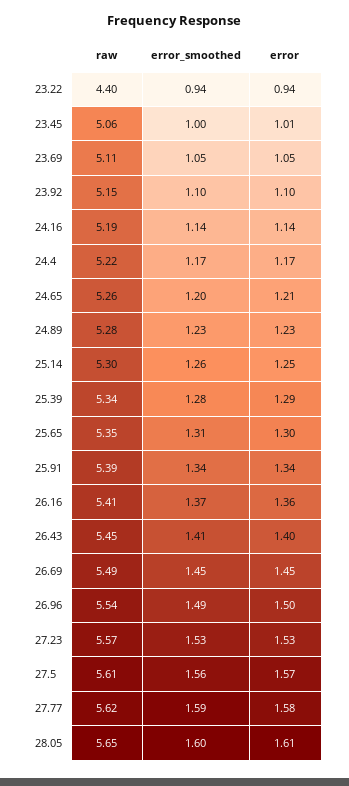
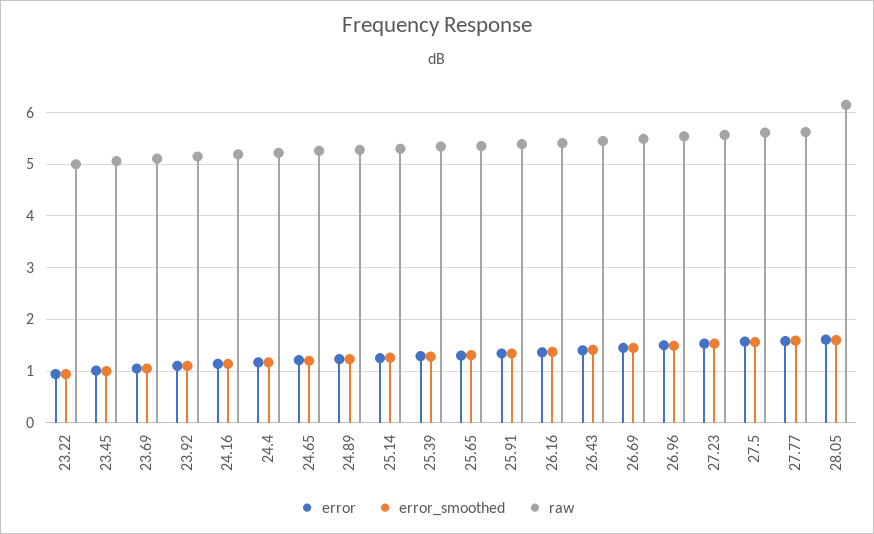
  {
    "raw": {
-     "23.22": 4.4,
+     "23.22": 5,
      "23.45": 5.06,
      "23.69": 5.11,
      "23.92": 5.15,
      "24.16": 5.19,
      "24.4": 5.22,
      "24.65": 5.26,
      "24.89": 5.28,
      "25.14": 5.3,
      "25.39": 5.34,
      "25.65": 5.35,
      "25.91": 5.39,
      "26.16": 5.41,
      "26.43": 5.45,
      "26.69": 5.49,
      "26.96": 5.54,
      "27.23": 5.57,
      "27.5": 5.61,
      "27.77": 5.62,
-     "28.05": 5.65
+     "28.05": 6.2
    },
    "error_smoothed": {
      "23.22": 0.94,
      "23.45": 1,
      "23.69": 1.05,
      "23.92": 1.1,
      "24.16": 1.14,
      "24.4": 1.17,
      "24.65": 1.2,
      "24.89": 1.23,
      "25.14": 1.26,
      "25.39": 1.28,
      "25.65": 1.31,
      "25.91": 1.34,
      "26.16": 1.37,
      "26.43": 1.41,
      "26.69": 1.45,
      "26.96": 1.49,
      "27.23": 1.53,
      "27.5": 1.56,
      "27.77": 1.59,
      "28.05": 1.6
    },
    "error": {
      "23.22": 0.94,
      "23.45": 1.01,
      "23.69": 1.05,
      "23.92": 1.1,
      "24.16": 1.14,
      "24.4": 1.17,
      "24.65": 1.21,
      "24.89": 1.23,
      "25.14": 1.25,
      "25.39": 1.29,
      "25.65": 1.3,
      "25.91": 1.34,
      "26.16": 1.36,
      "26.43": 1.4,
      "26.69": 1.45,
      "26.96": 1.5,
      "27.23": 1.53,
      "27.5": 1.57,
      "27.77": 1.58,
      "28.05": 1.61
    }
  }

